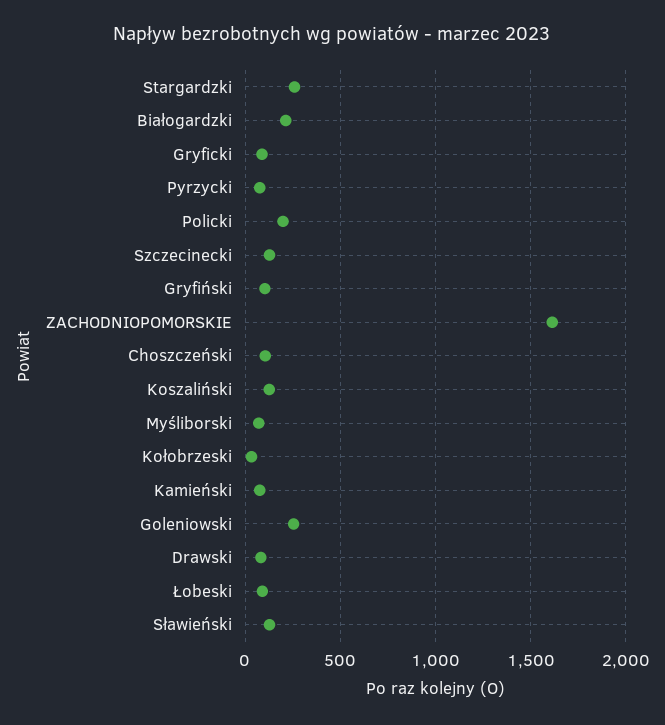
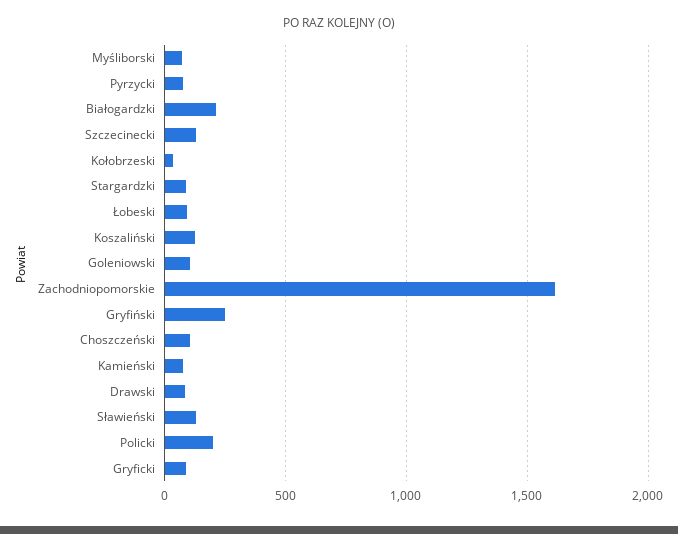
  {
-   "Stargardzki": 250,
+   "Stargardzki": 100,
    "Białogardzki": 200,
    "Gryficki": 100,
    "Pyrzycki": 100,
    "Policki": 200,
    "Szczecinecki": 150,
-   "Gryfiński": 100,
+   "Gryfiński": 250,
    "ZACHODNIOPOMORSKIE": 1600,
    "Choszczeński": 100,
    "Koszaliński": 150,
    "Myśliborski": 50,
    "Kołobrzeski": 50,
    "Kamieński": 100,
-   "Goleniowski": 250,
+   "Goleniowski": 100,
    "Drawski": 100,
    "Łobeski": 100,
    "Sławieński": 150
  }

